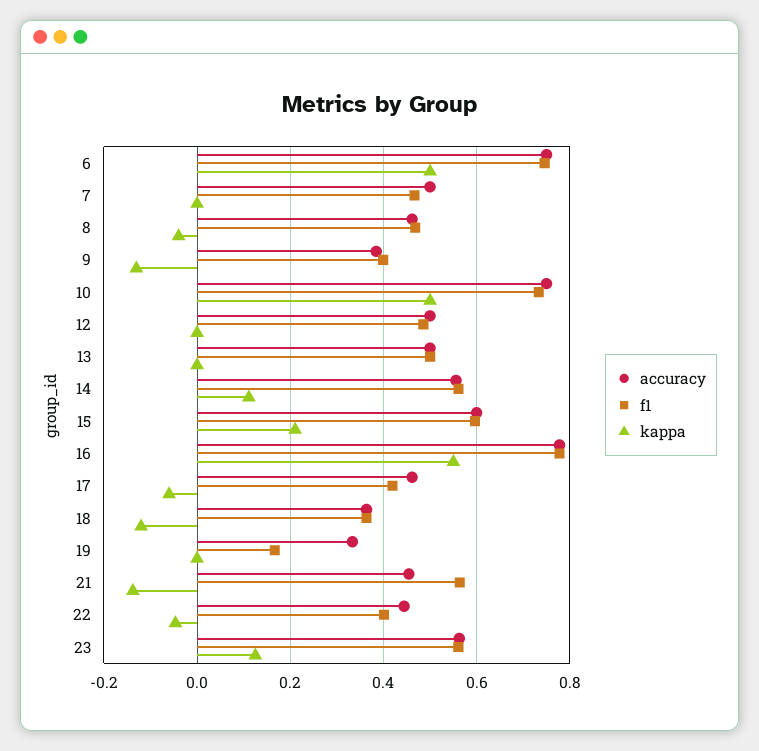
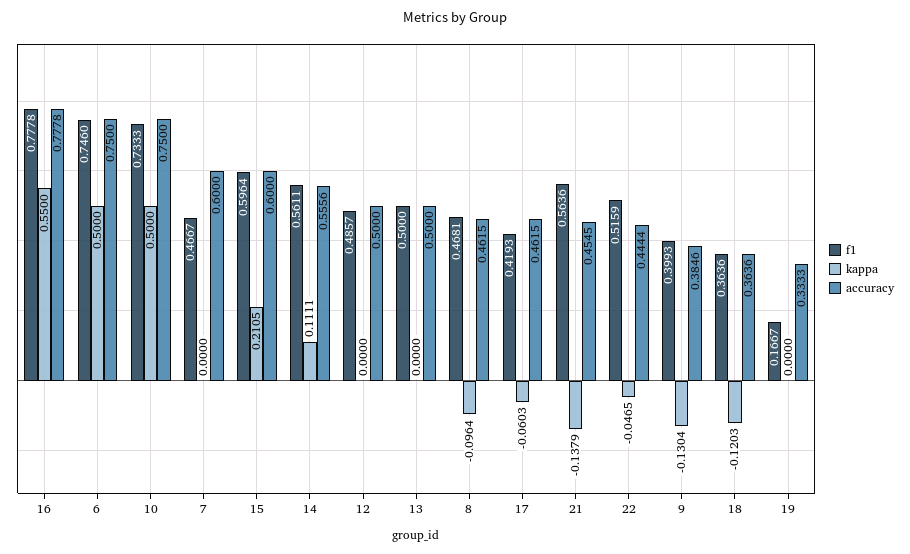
  {
    "accuracy": {
      "6": 0.75,
-     "7": 0.5,
+     "7": 0.6,
      "8": 0.4615,
      "9": 0.3846,
      "10": 0.75,
      "12": 0.5,
      "13": 0.5,
      "14": 0.5556,
      "15": 0.6,
      "16": 0.7778,
      "17": 0.4615,
      "18": 0.3636,
      "19": 0.3333,
      "21": 0.4545,
-     "22": 0.4444,
+     "22": 0.4444
-     "23": 0.56
    },
    "f1": {
      "6": 0.746,
      "7": 0.4667,
      "8": 0.4681,
      "9": 0.3993,
      "10": 0.7333,
      "12": 0.4857,
      "13": 0.5,
      "14": 0.5611,
      "15": 0.5964,
      "16": 0.7778,
      "17": 0.4193,
      "18": 0.3636,
      "19": 0.1667,
      "21": 0.5636,
-     "22": 0.4,
+     "22": 0.5159
-     "23": 0.56
    },
    "kappa": {
      "6": 0.5,
      "7": 0,
-     "8": -0.04,
+     "8": -0.0964,
      "9": -0.1304,
      "10": 0.5,
      "12": 0,
      "13": 0,
      "14": 0.1111,
      "15": 0.2105,
      "16": 0.55,
      "17": -0.0603,
      "18": -0.1203,
      "19": 0,
      "21": -0.1379,
-     "22": -0.0465,
+     "22": -0.0465
-     "23": 0.12
    }
  }

